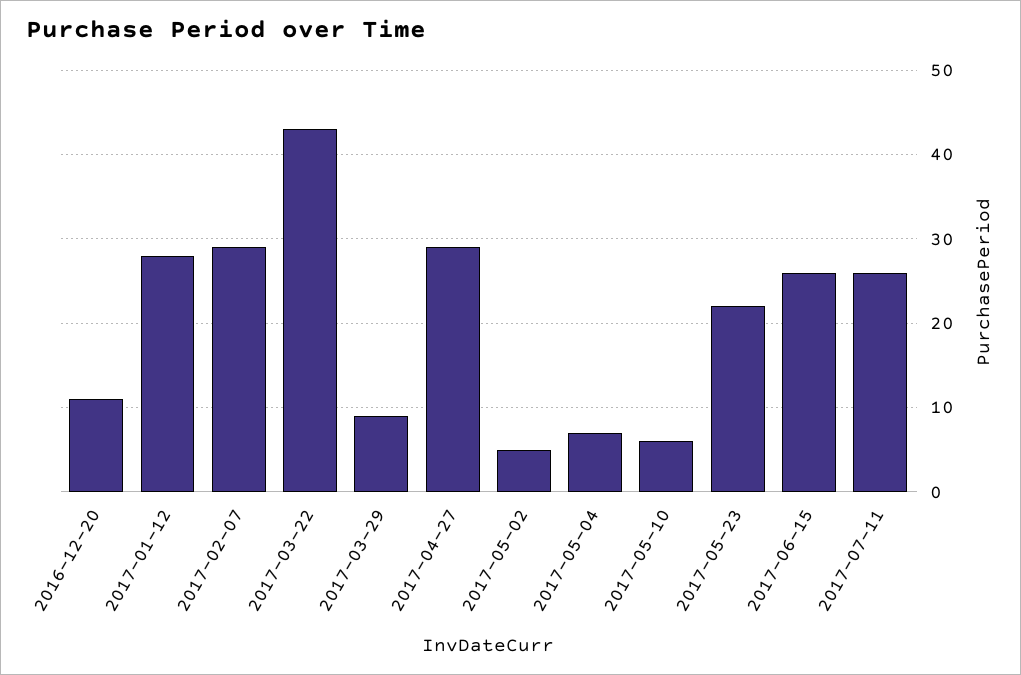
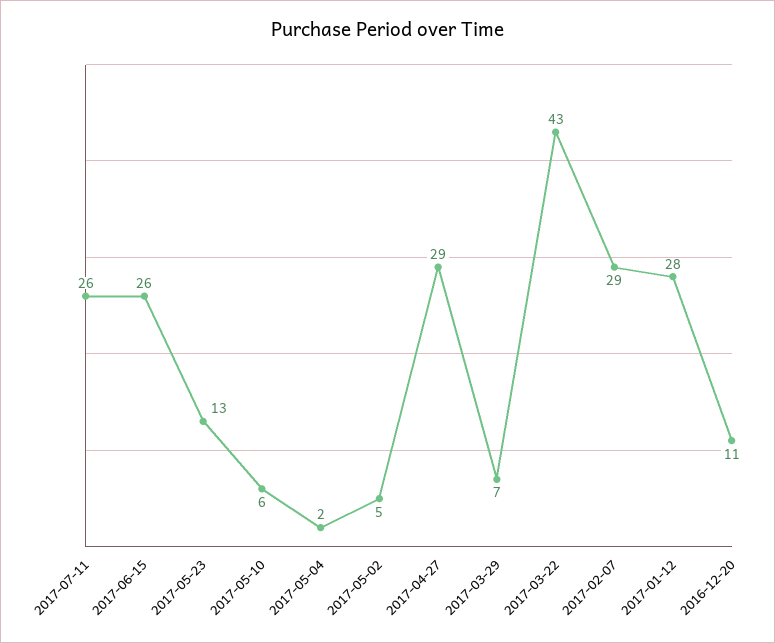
  {
    "2016-12-20": 11,
    "2017-01-12": 28,
    "2017-02-07": 29,
    "2017-03-22": 43,
-   "2017-03-29": 9,
+   "2017-03-29": 7,
    "2017-04-27": 29,
    "2017-05-02": 5,
-   "2017-05-04": 7,
+   "2017-05-04": 2,
    "2017-05-10": 6,
-   "2017-05-23": 22,
+   "2017-05-23": 13,
    "2017-06-15": 26,
    "2017-07-11": 26
  }

